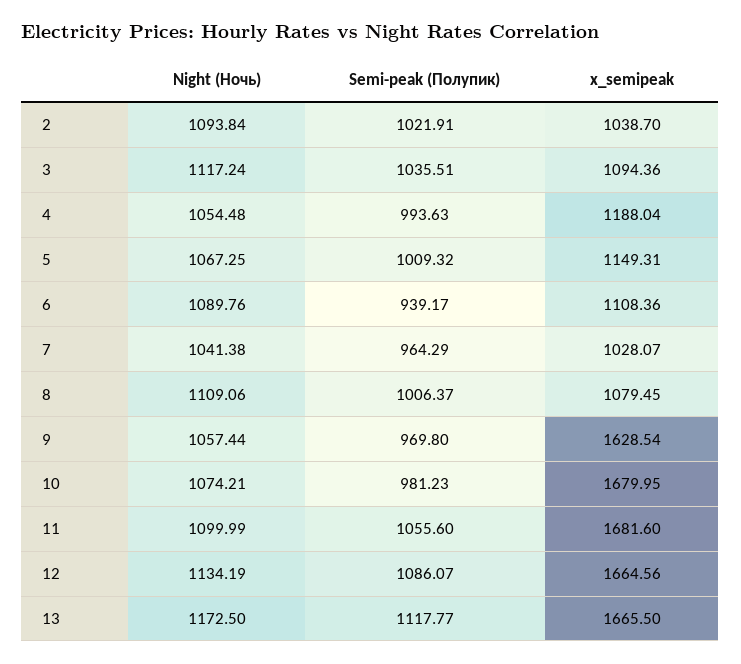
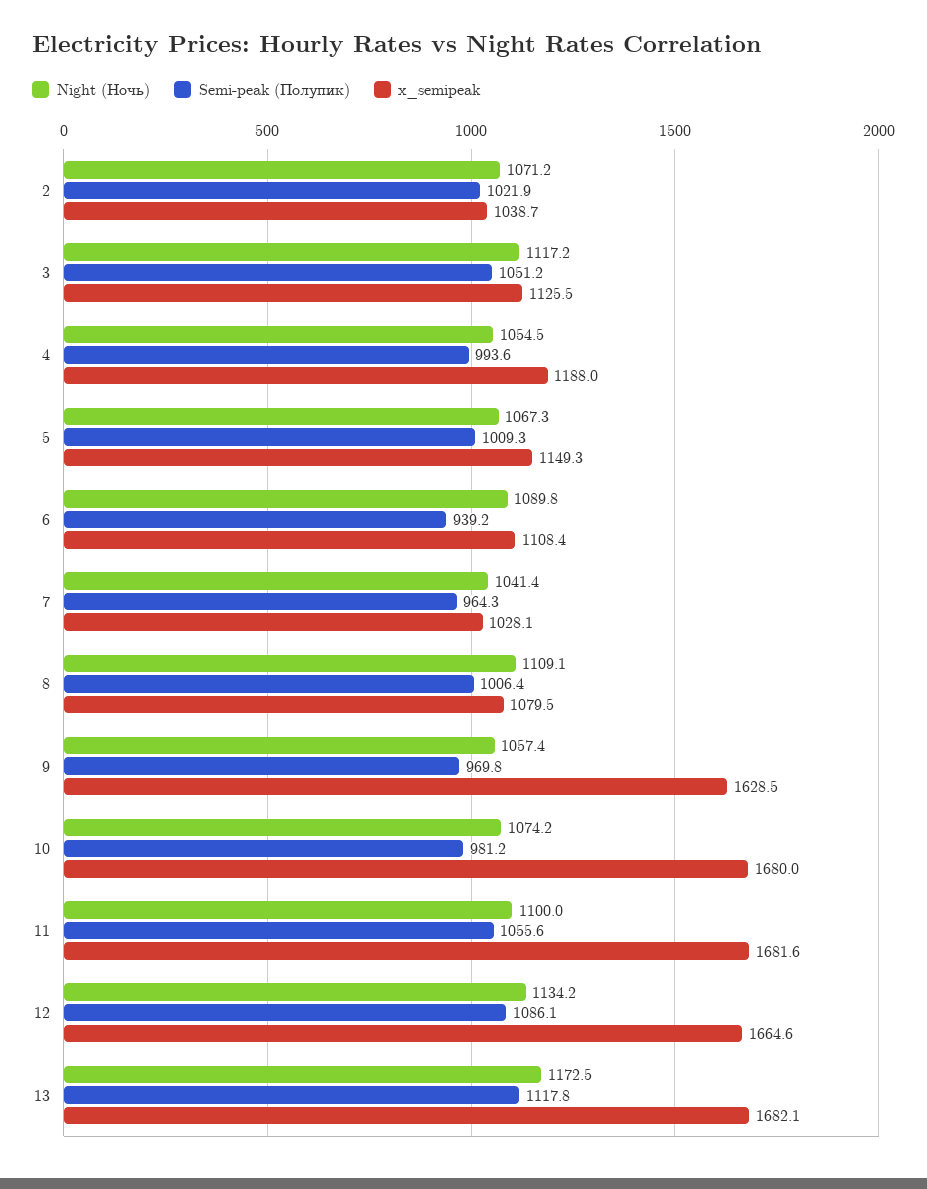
  {
    "Night (Ночь)": {
-     "2": 1093.84,
+     "2": 1071.2,
      "3": 1117.24,
      "4": 1054.48,
      "5": 1067.25,
      "6": 1089.76,
      "7": 1041.38,
      "8": 1109.06,
      "9": 1057.44,
      "10": 1074.21,
      "11": 1099.99,
      "12": 1134.19,
      "13": 1172.5
    },
    "Semi-peak (Полупик)": {
      "2": 1021.91,
-     "3": 1035.51,
+     "3": 1051.2,
      "4": 993.63,
      "5": 1009.32,
      "6": 939.17,
      "7": 964.29,
      "8": 1006.37,
      "9": 969.8,
      "10": 981.23,
      "11": 1055.6,
      "12": 1086.07,
      "13": 1117.77
    },
    "x_semipeak": {
      "2": 1038.7,
-     "3": 1094.36,
+     "3": 1125.5,
      "4": 1188.04,
      "5": 1149.31,
      "6": 1108.36,
      "7": 1028.07,
      "8": 1079.45,
      "9": 1628.54,
      "10": 1679.95,
      "11": 1681.6,
      "12": 1664.56,
-     "13": 1665.5
+     "13": 1682.1
    }
  }

